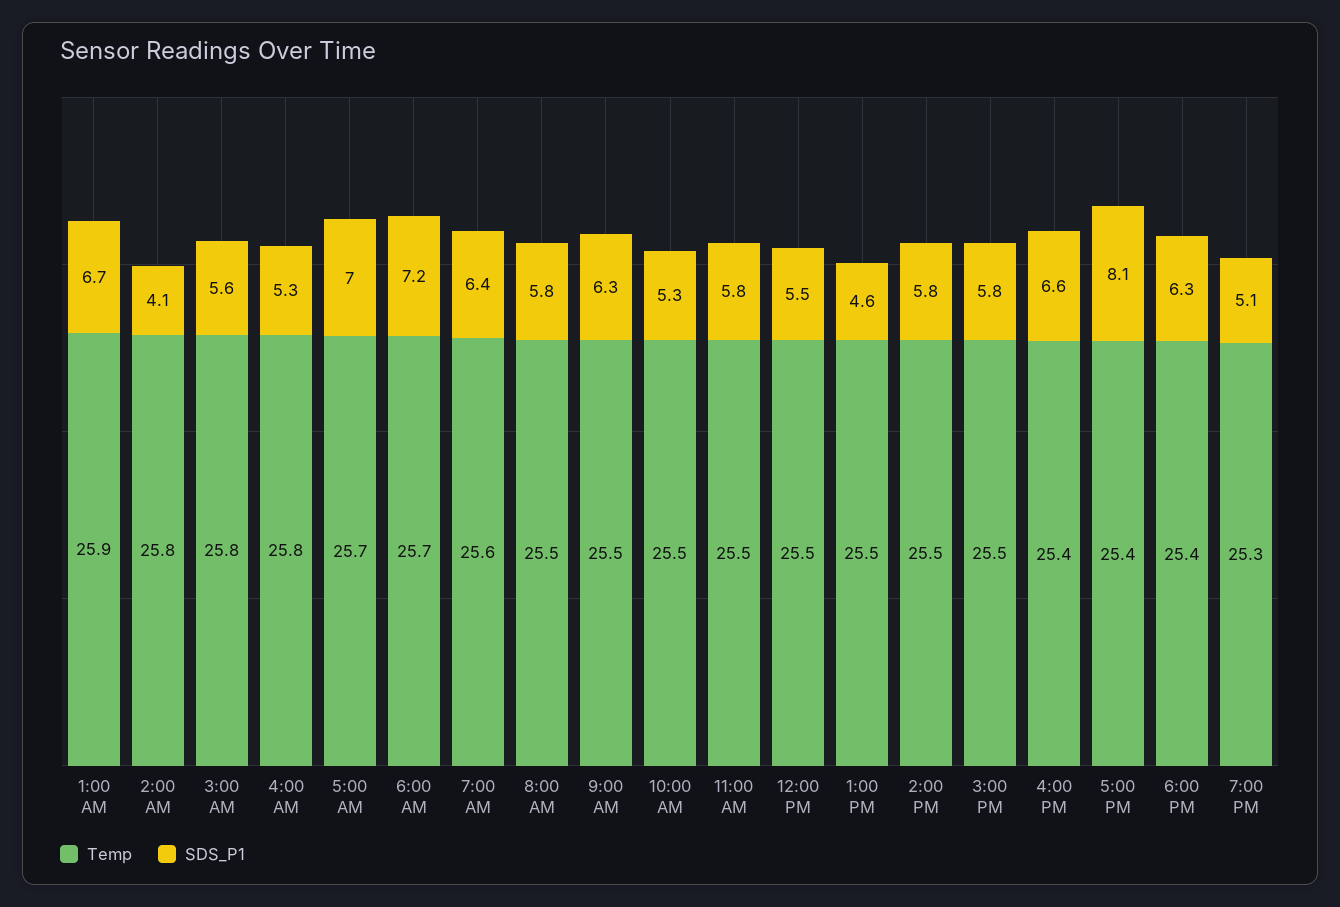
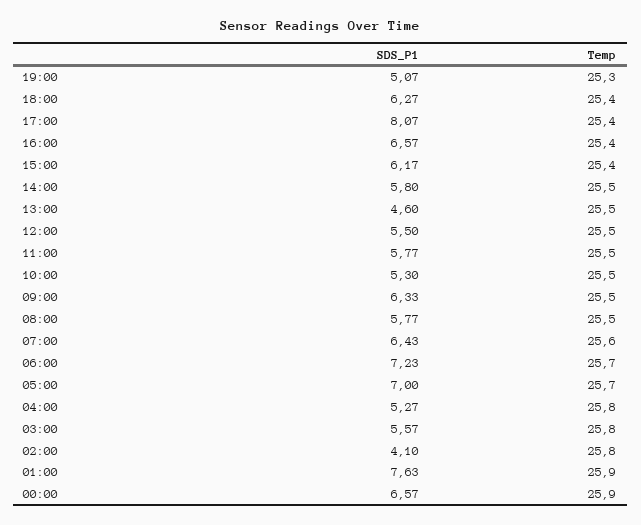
  {
    "Temp": {
      "1:00 AM": 25.9,
      "2:00 AM": 25.8,
      "3:00 AM": 25.8,
      "4:00 AM": 25.8,
      "5:00 AM": 25.7,
      "6:00 AM": 25.7,
      "7:00 AM": 25.6,
      "8:00 AM": 25.5,
      "9:00 AM": 25.5,
      "10:00 AM": 25.5,
      "11:00 AM": 25.5,
      "12:00 PM": 25.5,
      "1:00 PM": 25.5,
      "2:00 PM": 25.5,
-     "3:00 PM": 25.5,
+     "3:00 PM": 25.4,
      "4:00 PM": 25.4,
      "5:00 PM": 25.4,
      "6:00 PM": 25.4,
-     "7:00 PM": 25.3
+     "7:00 PM": 25.3,
+     "00:00": 25.9
    },
    "SDS_P1": {
-     "1:00 AM": 6.7,
+     "1:00 AM": 7.63,
      "2:00 AM": 4.1,
      "3:00 AM": 5.57,
      "4:00 AM": 5.27,
      "5:00 AM": 7,
      "6:00 AM": 7.23,
      "7:00 AM": 6.43,
      "8:00 AM": 5.77,
      "9:00 AM": 6.33,
      "10:00 AM": 5.3,
      "11:00 AM": 5.77,
      "12:00 PM": 5.5,
      "1:00 PM": 4.6,
      "2:00 PM": 5.8,
-     "3:00 PM": 5.8,
+     "3:00 PM": 6.17,
      "4:00 PM": 6.57,
      "5:00 PM": 8.07,
      "6:00 PM": 6.27,
-     "7:00 PM": 5.07
+     "7:00 PM": 5.07,
+     "00:00": 6.57
    }
  }

